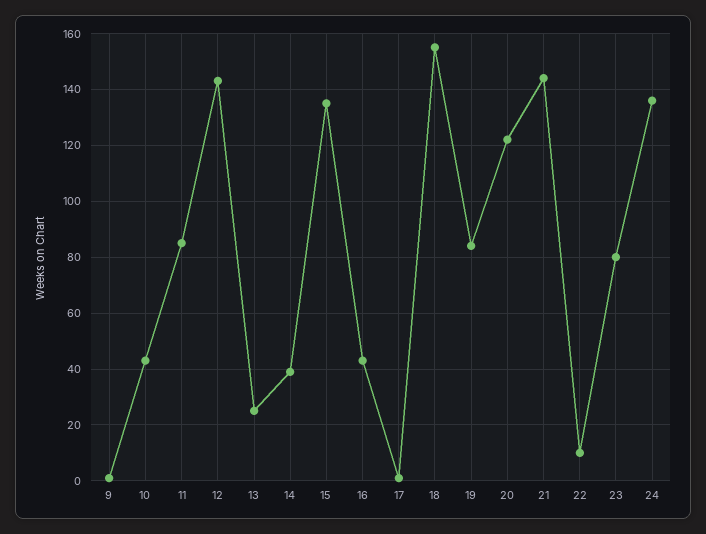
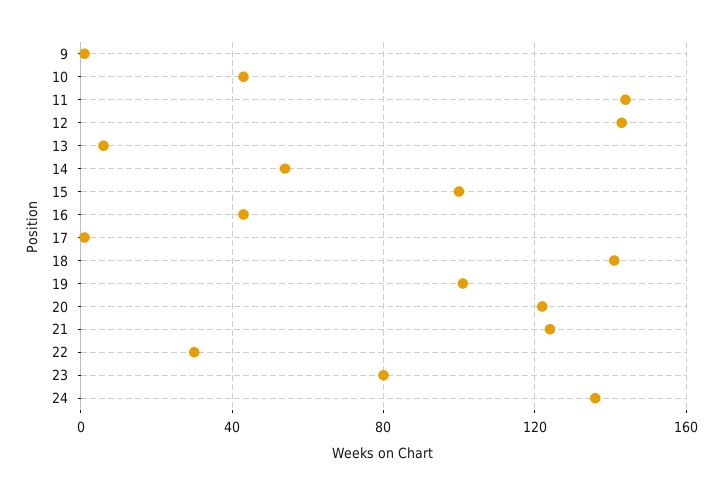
  {
    "9": 0,
    "10": 45,
-   "11": 85,
+   "11": 145,
    "12": 145,
-   "13": 25,
+   "13": 5,
-   "14": 40,
+   "14": 55,
-   "15": 135,
+   "15": 100,
    "16": 45,
    "17": 0,
-   "18": 155,
+   "18": 140,
-   "19": 85,
+   "19": 100,
    "20": 120,
-   "21": 145,
+   "21": 125,
-   "22": 10,
+   "22": 30,
    "23": 80,
    "24": 135
  }

